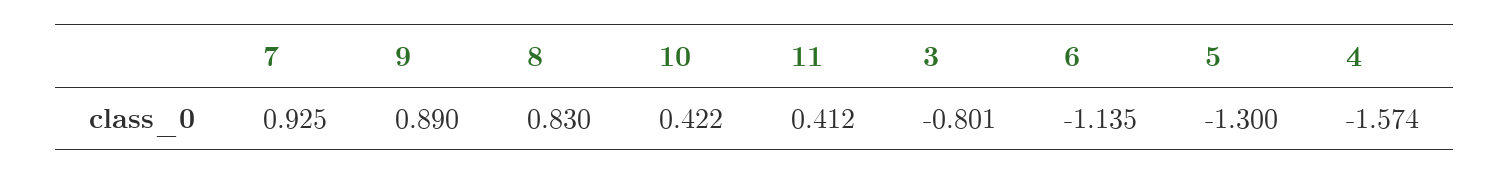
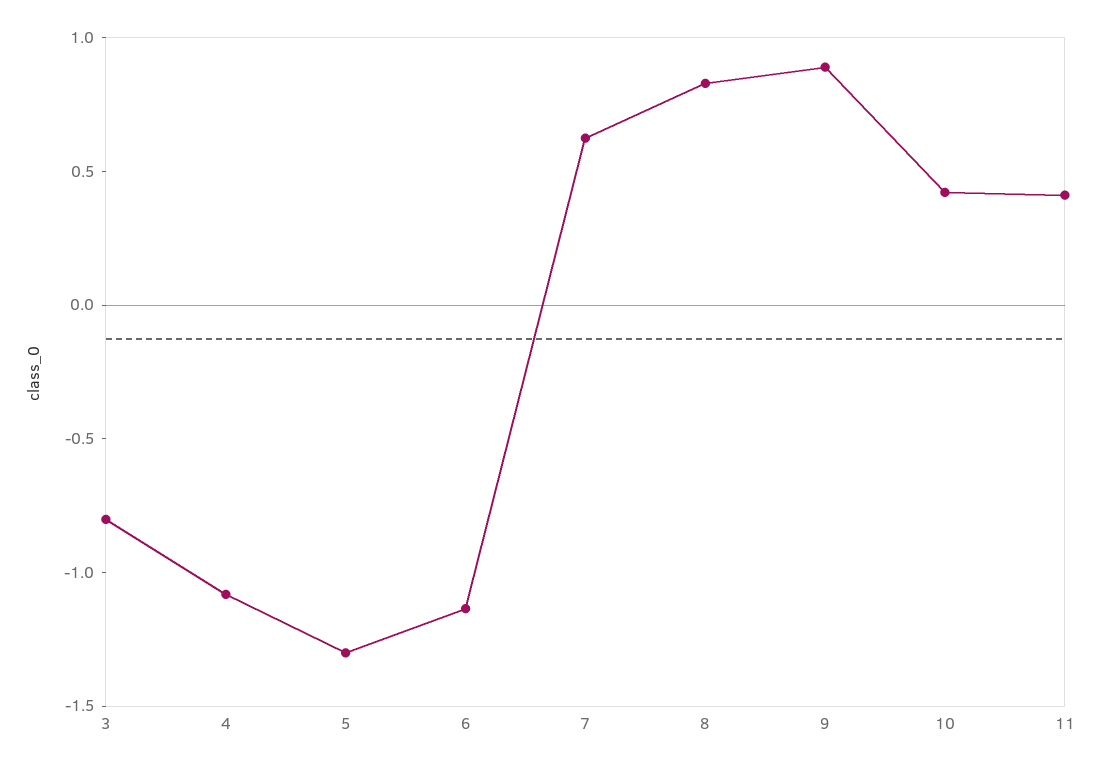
  {
-   "7": 0.925,
+   "7": 0.6,
    "9": 0.89,
    "8": 0.83,
    "10": 0.422,
    "11": 0.412,
    "3": -0.801,
    "6": -1.135,
    "5": -1.3,
-   "4": -1.574
+   "4": -1.1
  }

